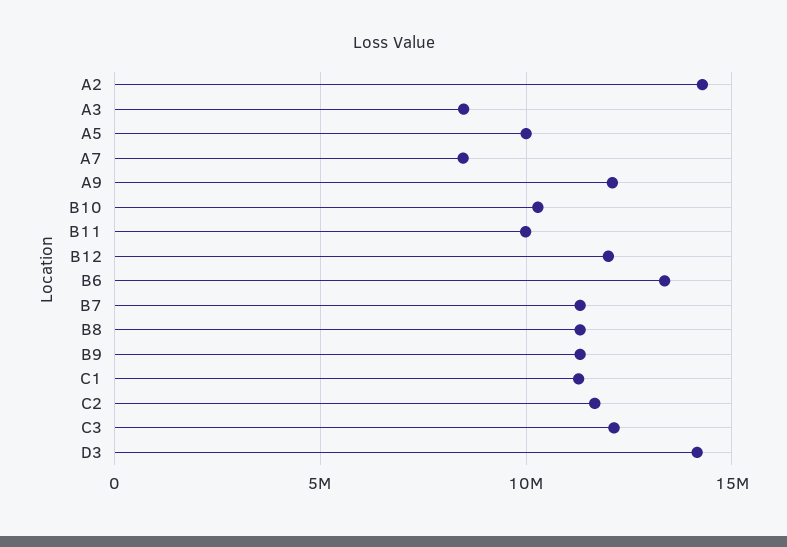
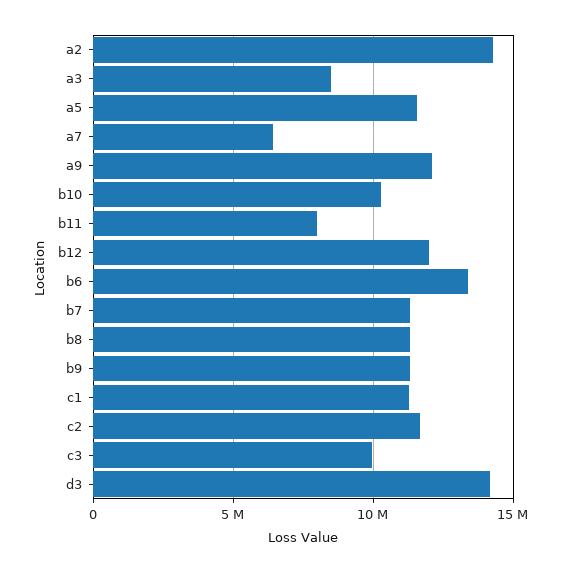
  {
    "A2": 14500000,
    "A3": 8500000,
-   "A5": 10000000,
+   "A5": 11500000,
-   "A7": 8500000,
+   "A7": 6500000,
    "A9": 12000000,
    "B10": 10500000,
-   "B11": 10000000,
+   "B11": 8000000,
    "B12": 12000000,
    "B6": 13500000,
    "B7": 11500000,
    "B8": 11500000,
    "B9": 11500000,
    "C1": 11500000,
    "C2": 11500000,
-   "C3": 12000000,
+   "C3": 10000000,
    "D3": 14000000
  }

